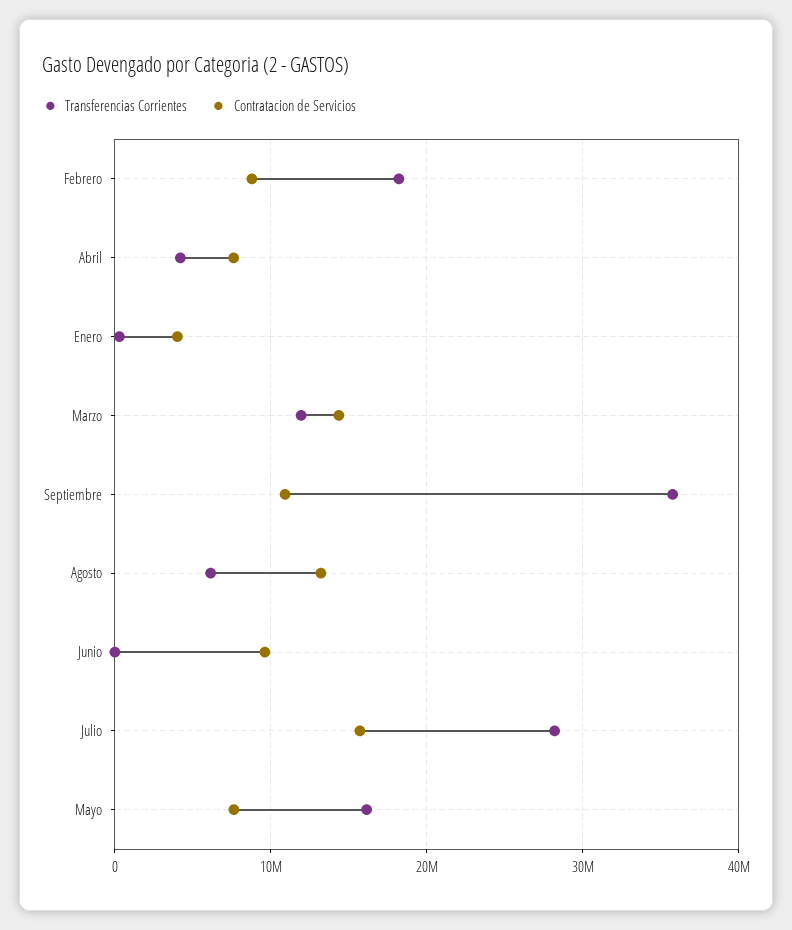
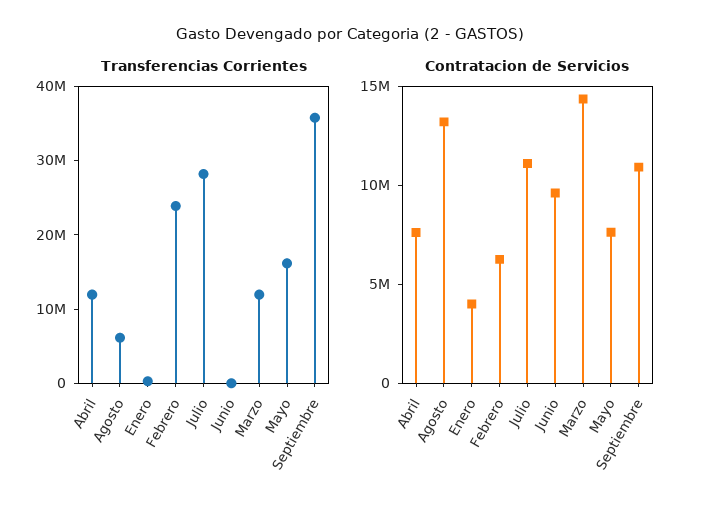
  {
    "Transferencias Corrientes": {
-     "Febrero": 18000000,
+     "Febrero": 24000000,
-     "Abril": 4000000,
+     "Abril": 12000000,
      "Enero": 0,
      "Marzo": 12000000,
      "Septiembre": 36000000,
      "Agosto": 6000000,
      "Junio": 0,
      "Julio": 28000000,
      "Mayo": 16000000
    },
    "Contratacion de Servicios": {
-     "Febrero": 9000000,
+     "Febrero": 6000000,
      "Abril": 8000000,
      "Enero": 4000000,
      "Marzo": 14000000,
      "Septiembre": 11000000,
      "Agosto": 13000000,
      "Junio": 10000000,
-     "Julio": 16000000,
+     "Julio": 11000000,
      "Mayo": 8000000
    }
  }

